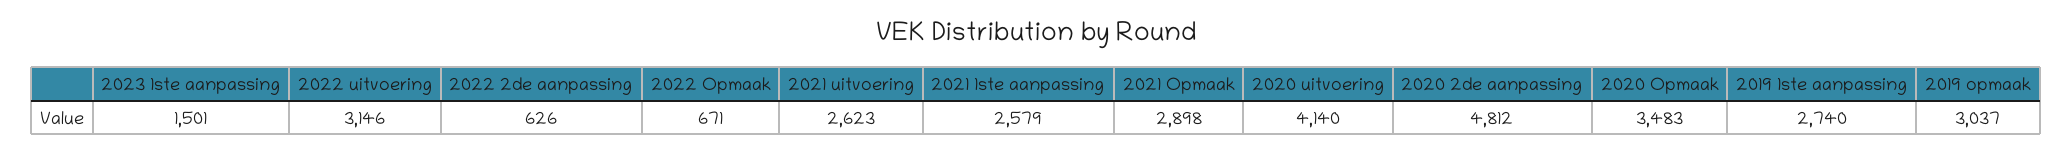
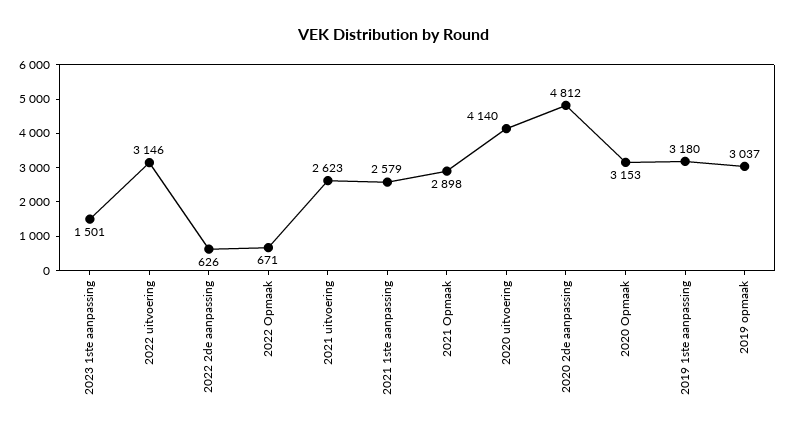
  {
    "2023 1ste aanpassing": 1501,
    "2022 uitvoering": 3146,
    "2022 2de aanpassing": 626,
    "2022 Opmaak": 671,
    "2021 uitvoering": 2623,
    "2021 1ste aanpassing": 2579,
    "2021 Opmaak": 2898,
    "2020 uitvoering": 4140,
    "2020 2de aanpassing": 4812,
-   "2020 Opmaak": 3483,
+   "2020 Opmaak": 3153,
-   "2019 1ste aanpassing": 2740,
+   "2019 1ste aanpassing": 3180,
    "2019 opmaak": 3037
  }

